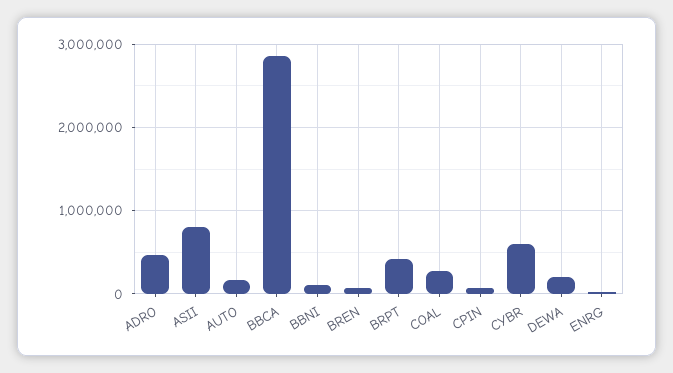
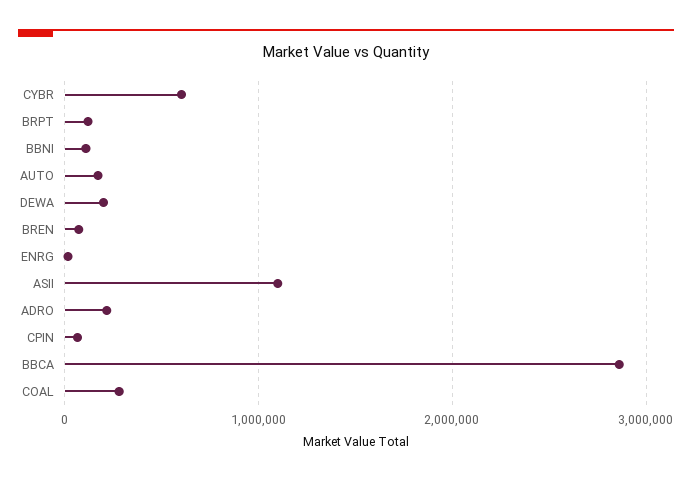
  {
-   "ADRO": 500000,
+   "ADRO": 200000,
-   "ASII": 800000,
+   "ASII": 1100000,
    "AUTO": 200000,
    "BBCA": 2900000,
    "BBNI": 100000,
    "BREN": 100000,
-   "BRPT": 400000,
+   "BRPT": 100000,
    "COAL": 300000,
    "CPIN": 100000,
    "CYBR": 600000,
    "DEWA": 200000,
    "ENRG": 0
  }

